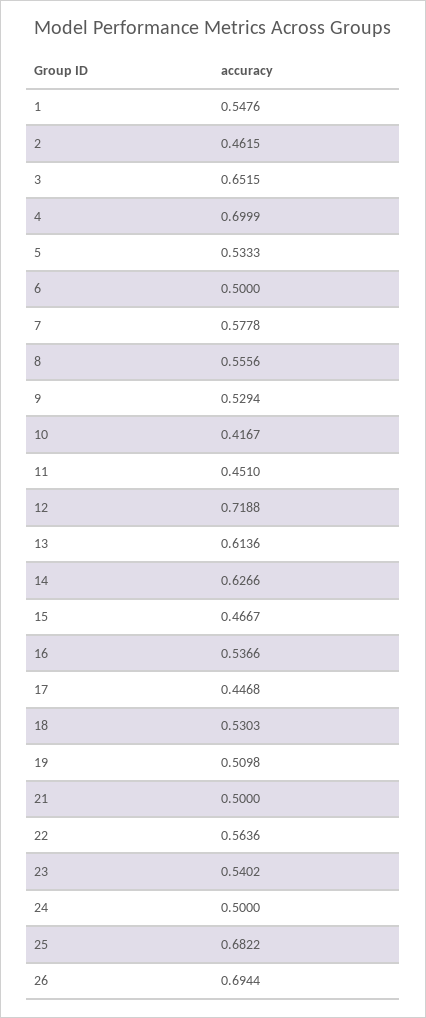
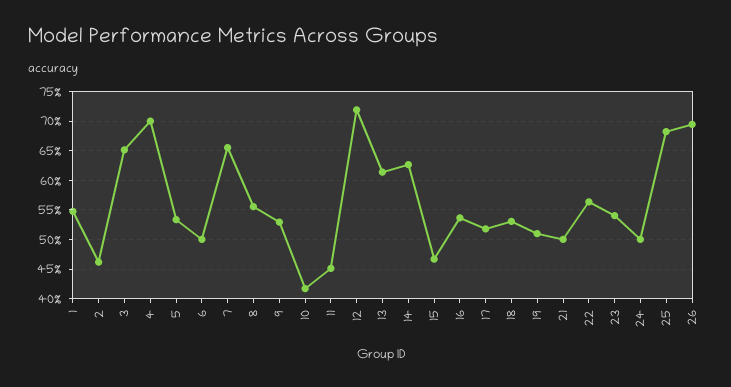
  {
    "1": 0.5476,
    "2": 0.4615,
    "3": 0.6515,
    "4": 0.6999,
    "5": 0.5333,
    "6": 0.5,
-   "7": 0.5778,
+   "7": 0.65,
    "8": 0.5556,
    "9": 0.5294,
    "10": 0.4167,
    "11": 0.451,
    "12": 0.7188,
    "13": 0.6136,
    "14": 0.6266,
    "15": 0.4667,
    "16": 0.5366,
-   "17": 0.4468,
+   "17": 0.525,
    "18": 0.5303,
    "19": 0.5098,
    "21": 0.5,
    "22": 0.5636,
    "23": 0.5402,
    "24": 0.5,
    "25": 0.6822,
    "26": 0.6944
  }

